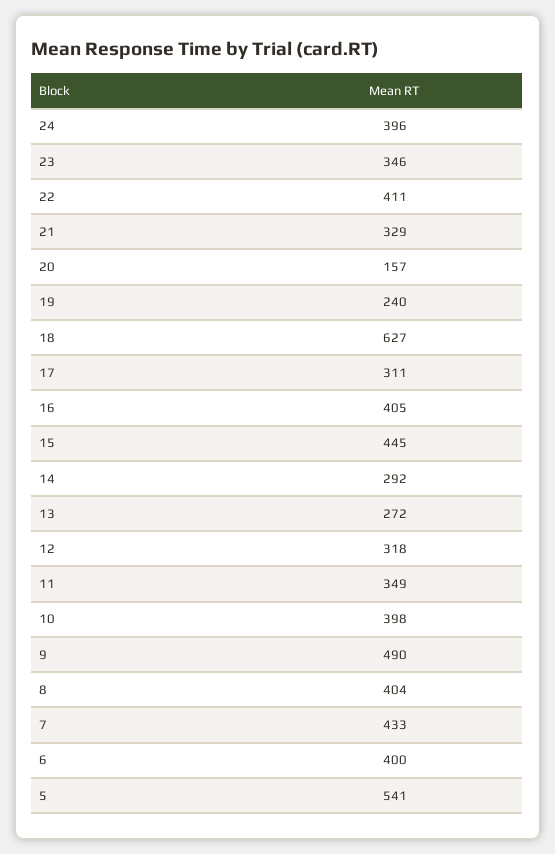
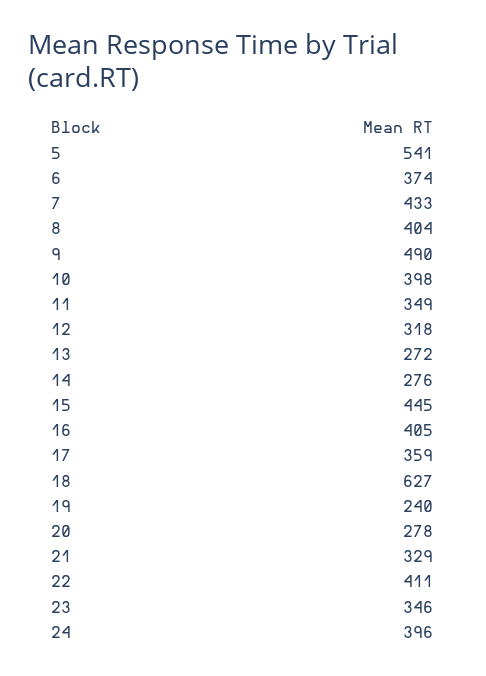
  {
    "24": 396,
    "23": 346,
    "22": 411,
    "21": 329,
-   "20": 157,
+   "20": 278,
    "19": 240,
    "18": 627,
-   "17": 311,
+   "17": 359,
    "16": 405,
    "15": 445,
-   "14": 292,
+   "14": 276,
    "13": 272,
    "12": 318,
    "11": 349,
    "10": 398,
    "9": 490,
    "8": 404,
    "7": 433,
-   "6": 400,
+   "6": 374,
    "5": 541
  }

